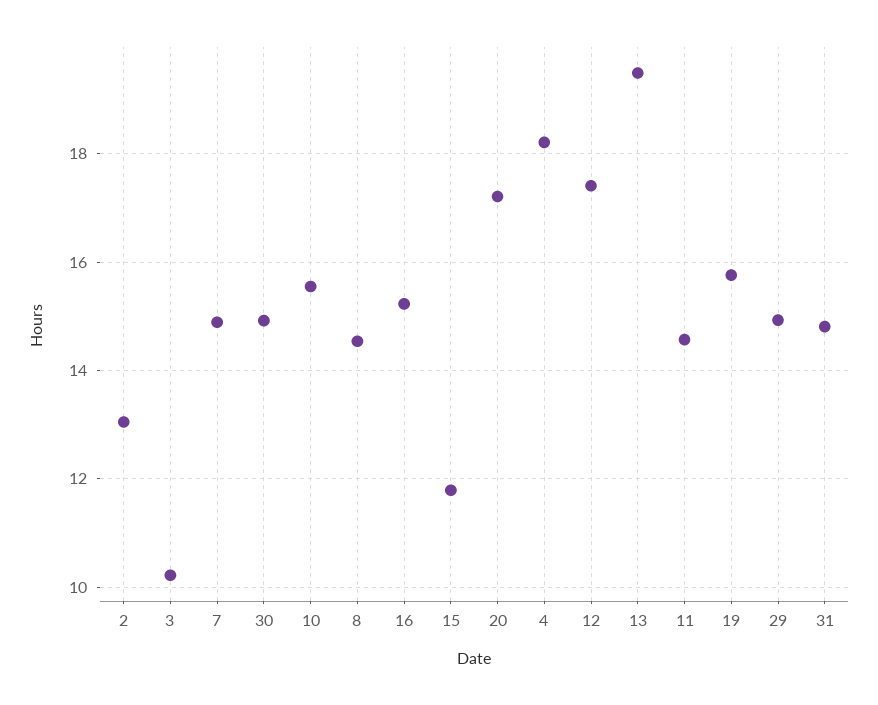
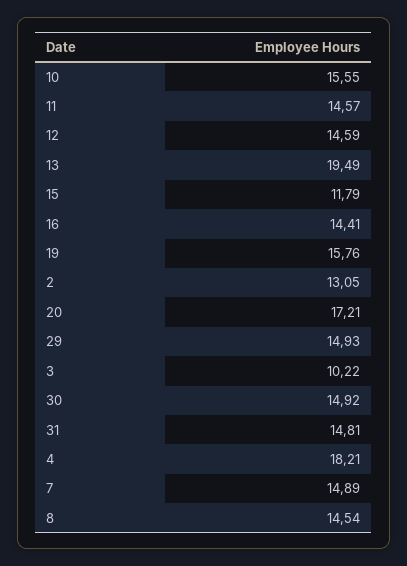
  {
    "2": 13.05,
    "3": 10.22,
    "7": 14.89,
    "30": 14.92,
    "10": 15.55,
    "8": 14.54,
-   "16": 15.2,
+   "16": 14.41,
    "15": 11.79,
    "20": 17.21,
    "4": 18.21,
-   "12": 17.4,
+   "12": 14.59,
    "13": 19.49,
    "11": 14.57,
    "19": 15.76,
    "29": 14.93,
    "31": 14.81
  }

